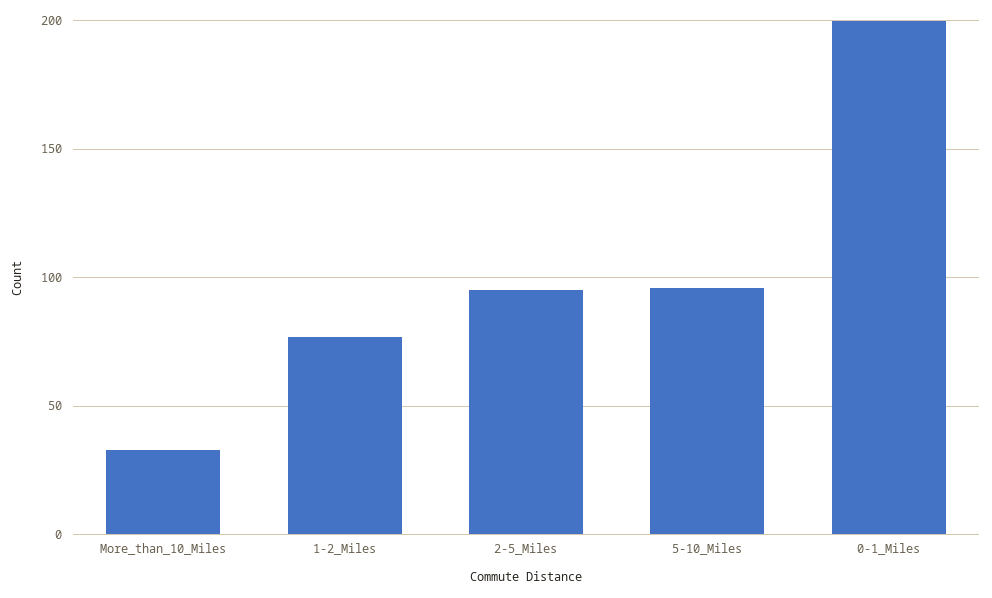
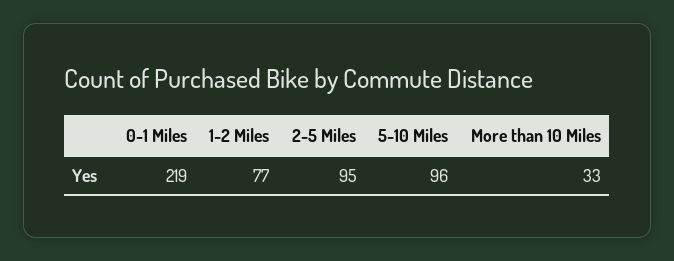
  {
    "More_than_10_Miles": 33,
    "1-2_Miles": 77,
    "2-5_Miles": 95,
    "5-10_Miles": 96,
-   "0-1_Miles": 200
+   "0-1_Miles": 219
  }

